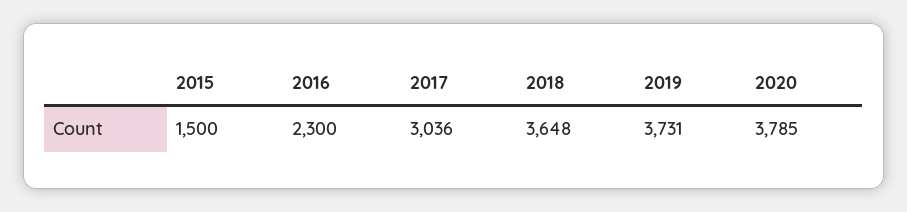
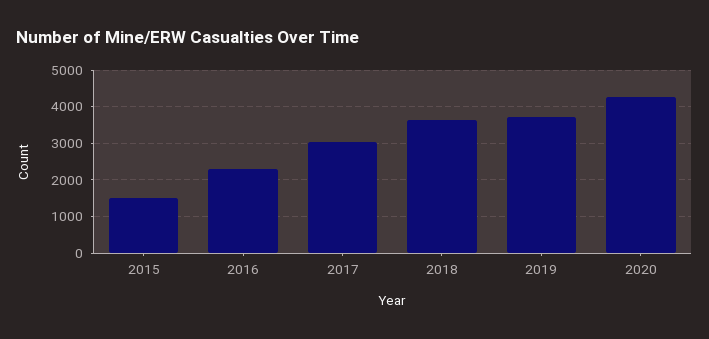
  {
    "2015": 1500,
    "2016": 2300,
    "2017": 3036,
    "2018": 3648,
    "2019": 3731,
-   "2020": 3785
+   "2020": 4200
  }

